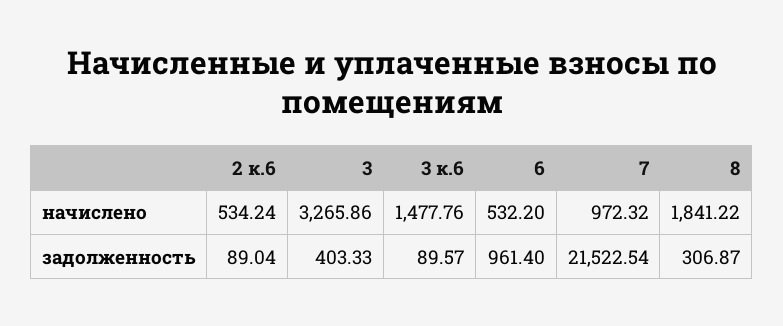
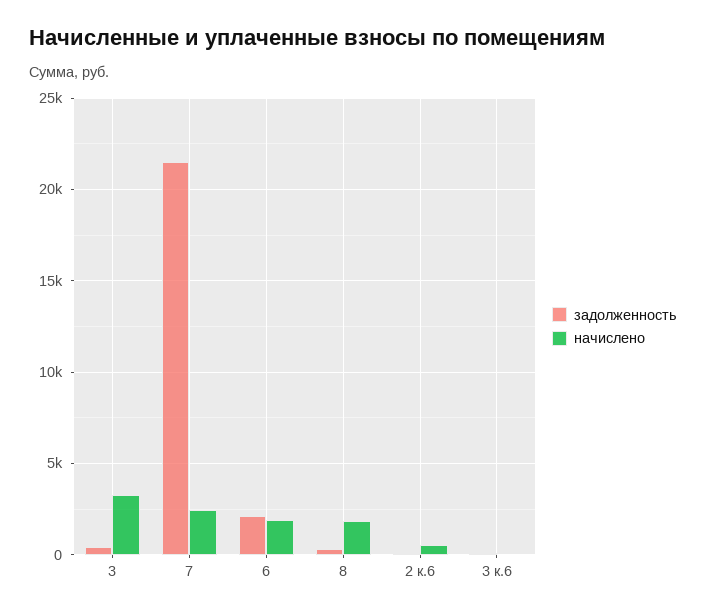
  {
    "начислено": {
      "2 к.6": 534.24,
      "3": 3265.86,
-     "3 к.6": 1477.76,
+     "3 к.6": 0,
-     "6": 532.2,
+     "6": 2000,
-     "7": 972.32,
+     "7": 2500,
      "8": 1841.22
    },
    "задолженность": {
      "2 к.6": 89.04,
      "3": 403.33,
      "3 к.6": 89.57,
-     "6": 961.4,
+     "6": 2000,
      "7": 21522.54,
      "8": 306.87
    }
  }

